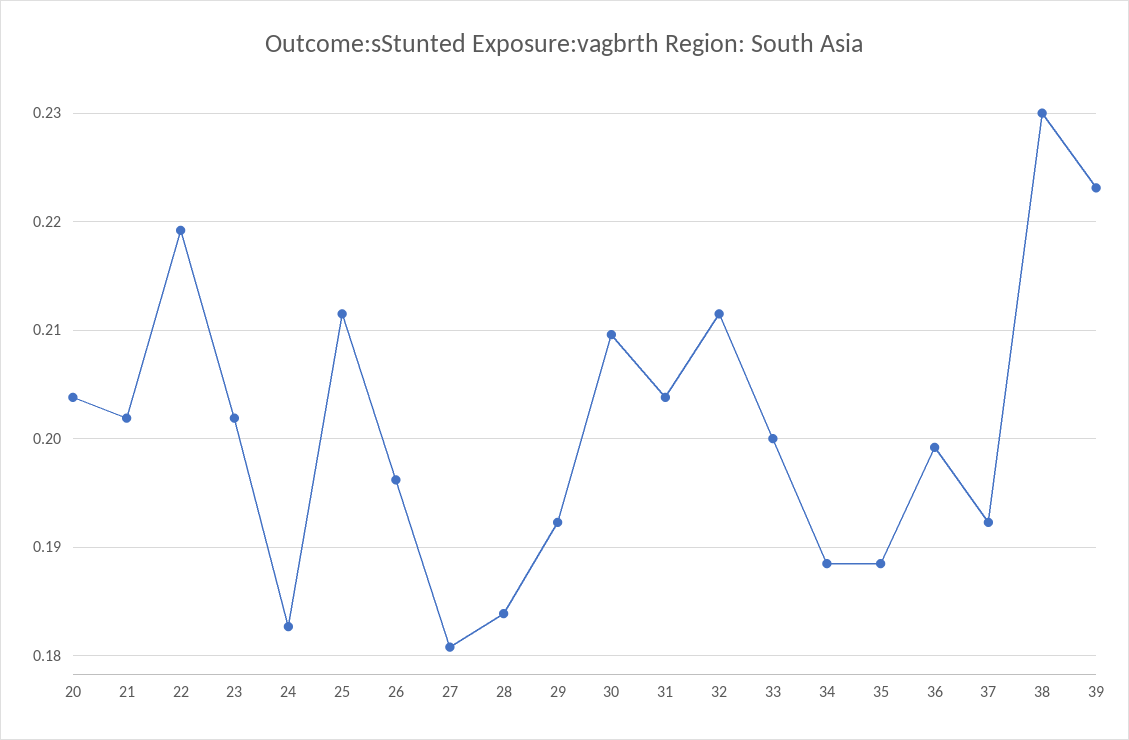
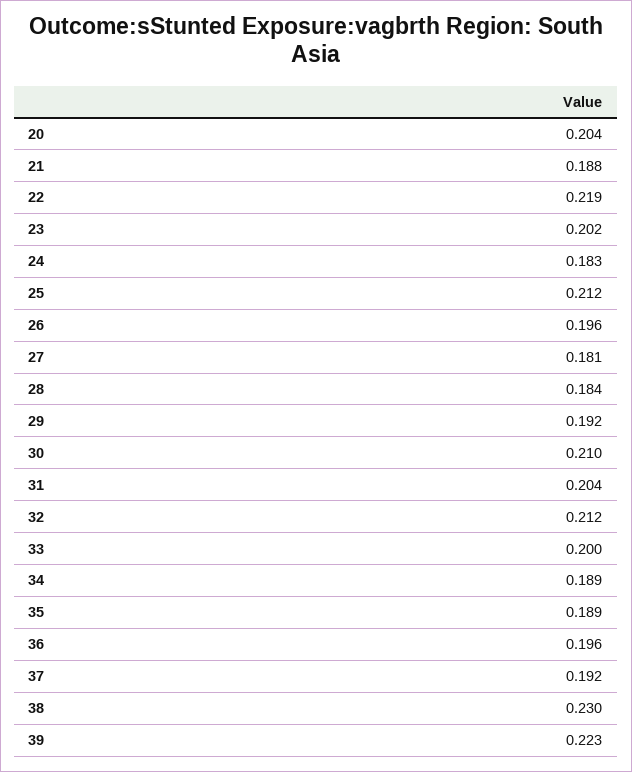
  {
    "20": 0.204,
-   "21": 0.202,
+   "21": 0.188,
    "22": 0.219,
    "23": 0.202,
    "24": 0.183,
    "25": 0.212,
    "26": 0.196,
    "27": 0.181,
    "28": 0.184,
    "29": 0.192,
    "30": 0.21,
    "31": 0.204,
    "32": 0.212,
    "33": 0.2,
    "34": 0.189,
    "35": 0.189,
-   "36": 0.199,
+   "36": 0.196,
    "37": 0.192,
    "38": 0.23,
    "39": 0.223
  }

